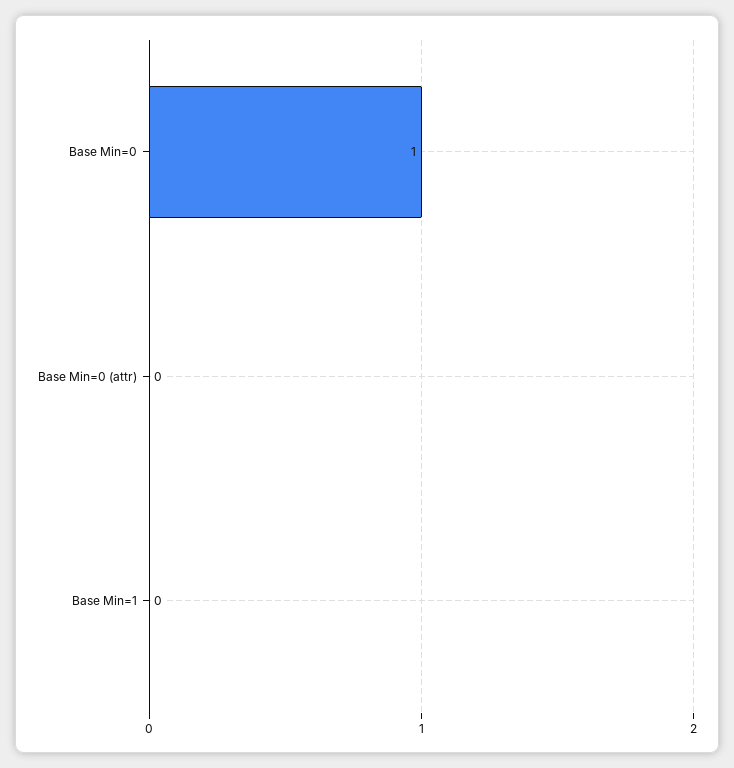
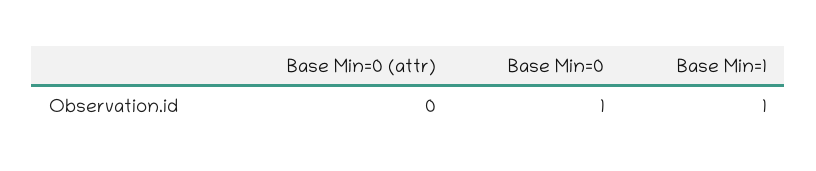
  {
    "Base Min=0": 1,
    "Base Min=0 (attr)": 0,
-   "Base Min=1": 0
+   "Base Min=1": 1
  }

